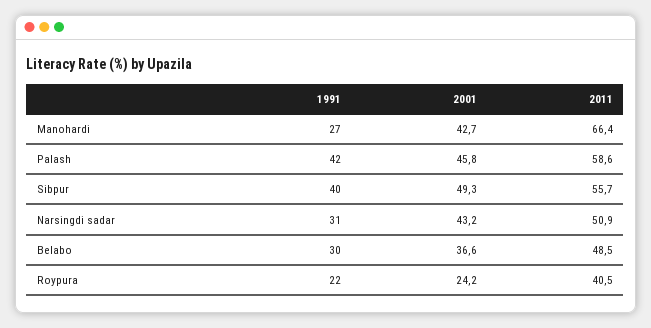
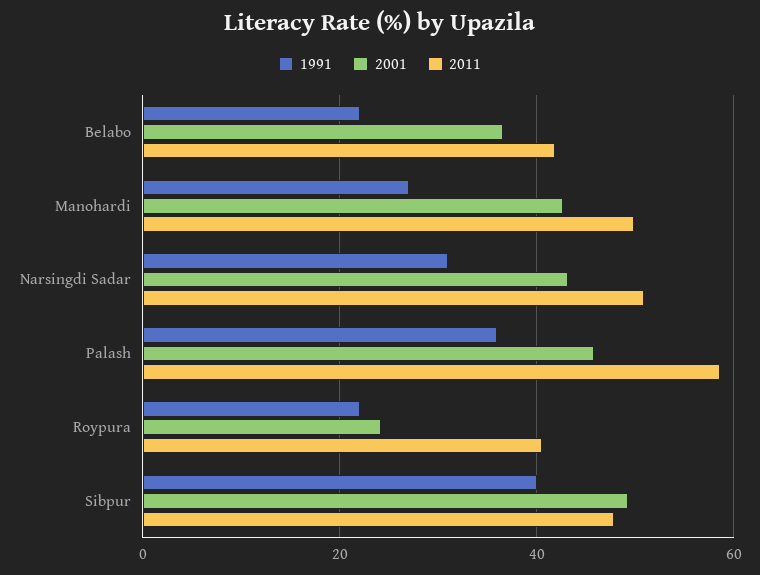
  {
    "1991": {
      "Manohardi": 27,
-     "Palash": 42,
+     "Palash": 36,
      "Sibpur": 40,
      "Narsingdi sadar": 31,
-     "Belabo": 30,
+     "Belabo": 22,
      "Roypura": 22
    },
    "2001": {
      "Manohardi": 42.7,
      "Palash": 45.8,
      "Sibpur": 49.3,
      "Narsingdi sadar": 43.2,
      "Belabo": 36.6,
      "Roypura": 24.2
    },
    "2011": {
-     "Manohardi": 66.4,
+     "Manohardi": 50,
      "Palash": 58.6,
-     "Sibpur": 55.7,
+     "Sibpur": 48,
      "Narsingdi sadar": 50.9,
-     "Belabo": 48.5,
+     "Belabo": 42,
      "Roypura": 40.5
    }
  }

